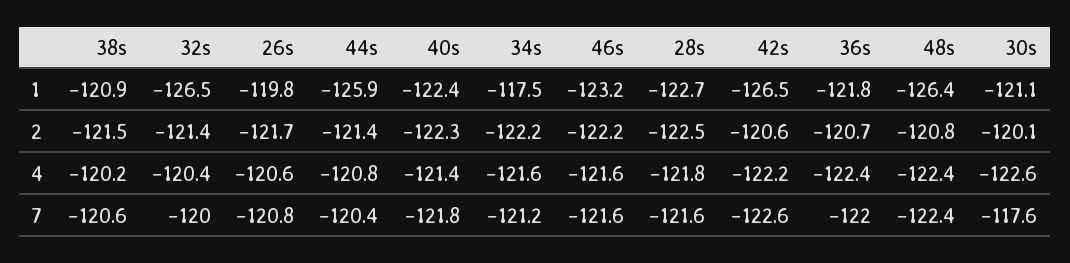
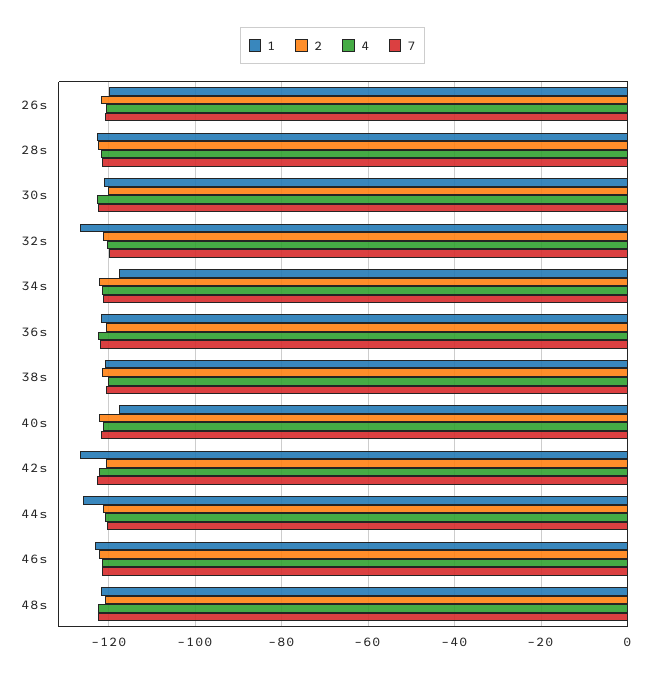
  {
    "1": {
      "38s": -120.9,
      "32s": -126.5,
      "26s": -119.8,
      "44s": -125.9,
-     "40s": -122.4,
+     "40s": -118,
      "34s": -117.5,
      "46s": -123.2,
      "28s": -122.7,
      "42s": -126.5,
      "36s": -121.8,
-     "48s": -126.4,
+     "48s": -122,
      "30s": -121.1
    },
    "2": {
      "38s": -121.5,
      "32s": -121.4,
      "26s": -121.7,
      "44s": -121.4,
      "40s": -122.3,
      "34s": -122.2,
      "46s": -122.2,
      "28s": -122.5,
      "42s": -120.6,
      "36s": -120.7,
      "48s": -120.8,
      "30s": -120.1
    },
    "4": {
      "38s": -120.2,
      "32s": -120.4,
      "26s": -120.6,
      "44s": -120.8,
      "40s": -121.4,
      "34s": -121.6,
      "46s": -121.6,
      "28s": -121.8,
      "42s": -122.2,
      "36s": -122.4,
      "48s": -122.4,
      "30s": -122.6
    },
    "7": {
      "38s": -120.6,
      "32s": -120,
      "26s": -120.8,
      "44s": -120.4,
      "40s": -121.8,
      "34s": -121.2,
      "46s": -121.6,
      "28s": -121.6,
      "42s": -122.6,
      "36s": -122,
      "48s": -122.4,
-     "30s": -117.6
+     "30s": -122
    }
  }

